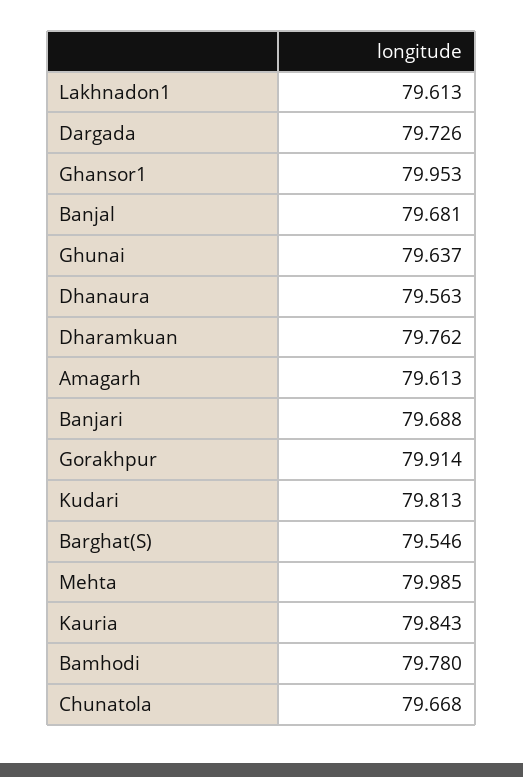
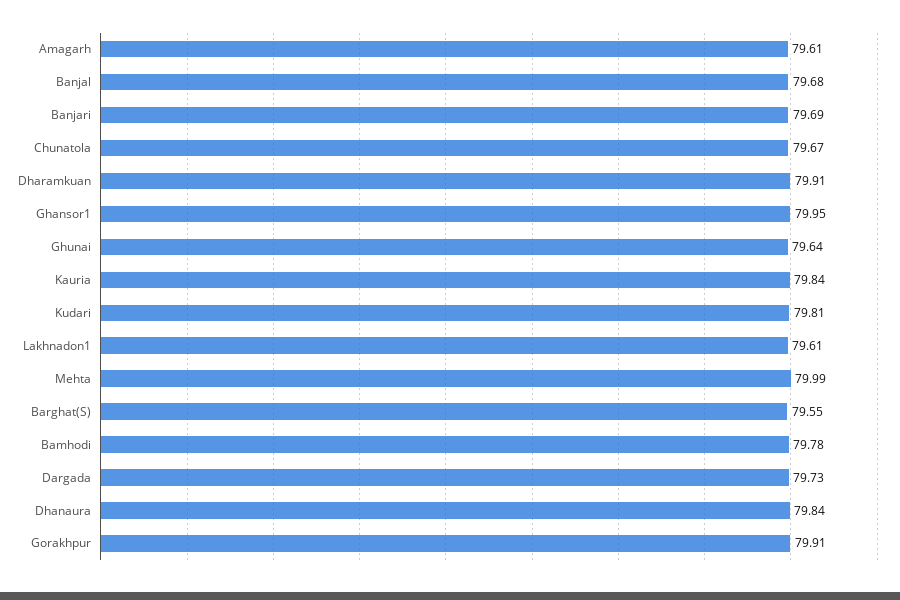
  {
    "Lakhnadon1": 79.613,
    "Dargada": 79.726,
    "Ghansor1": 79.953,
    "Banjal": 79.681,
    "Ghunai": 79.637,
-   "Dhanaura": 79.563,
+   "Dhanaura": 79.84,
-   "Dharamkuan": 79.762,
+   "Dharamkuan": 79.91,
    "Amagarh": 79.613,
    "Banjari": 79.688,
    "Gorakhpur": 79.914,
    "Kudari": 79.813,
    "Barghat(S)": 79.546,
    "Mehta": 79.985,
    "Kauria": 79.843,
    "Bamhodi": 79.78,
    "Chunatola": 79.668
  }

